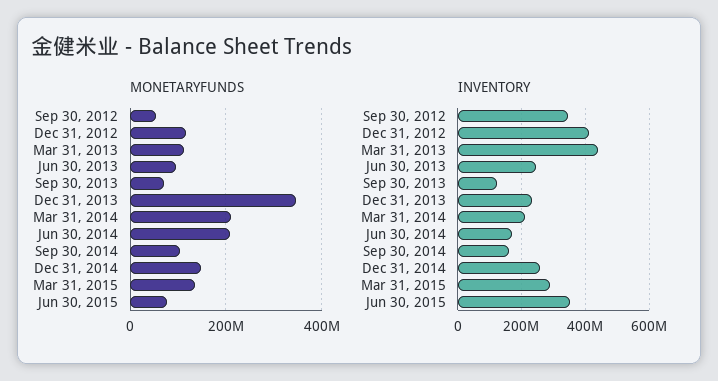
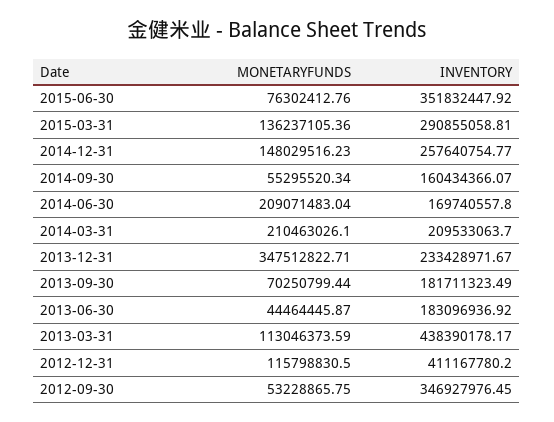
  {
    "MONETARYFUNDS": {
      "Sep 30, 2012": 53228865.75,
      "Dec 31, 2012": 115798830.5,
      "Mar 31, 2013": 113046373.59,
-     "Jun 30, 2013": 100000000,
+     "Jun 30, 2013": 44464445.87,
      "Sep 30, 2013": 70250799.44,
      "Dec 31, 2013": 347512822.71,
      "Mar 31, 2014": 210463026.1,
      "Jun 30, 2014": 209071483.04,
-     "Sep 30, 2014": 100000000,
+     "Sep 30, 2014": 55295520.34,
      "Dec 31, 2014": 148029516.23,
      "Mar 31, 2015": 136237105.36,
      "Jun 30, 2015": 76302412.76
    },
    "INVENTORY": {
      "Sep 30, 2012": 346927976.45,
      "Dec 31, 2012": 411167780.2,
      "Mar 31, 2013": 438390178.17,
-     "Jun 30, 2013": 240000000,
+     "Jun 30, 2013": 183096936.92,
-     "Sep 30, 2013": 120000000,
+     "Sep 30, 2013": 181711323.49,
      "Dec 31, 2013": 233428971.67,
      "Mar 31, 2014": 209533063.7,
      "Jun 30, 2014": 169740557.8,
      "Sep 30, 2014": 160434366.07,
      "Dec 31, 2014": 257640754.77,
      "Mar 31, 2015": 290855058.81,
      "Jun 30, 2015": 351832447.92
    }
  }

